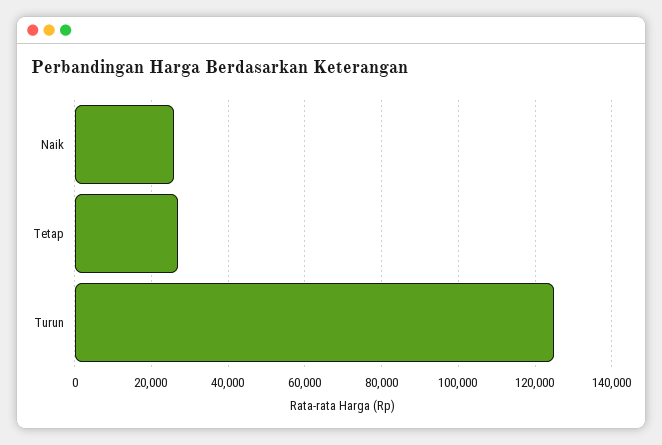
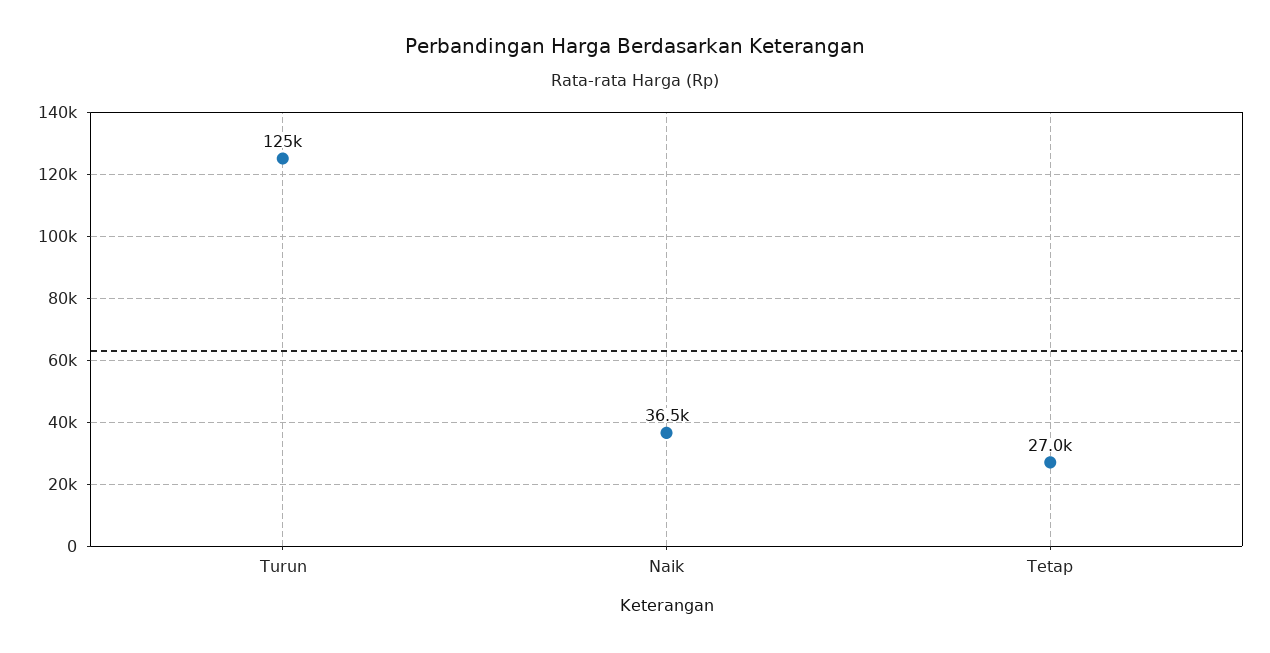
  {
-   "Naik": 26000,
+   "Naik": 36500,
    "Tetap": 27000,
    "Turun": 125000
  }

